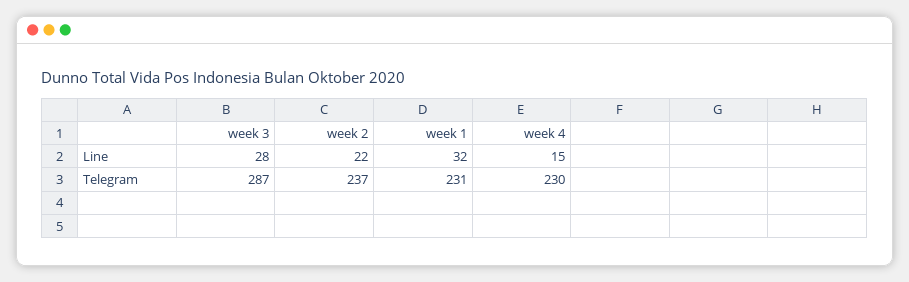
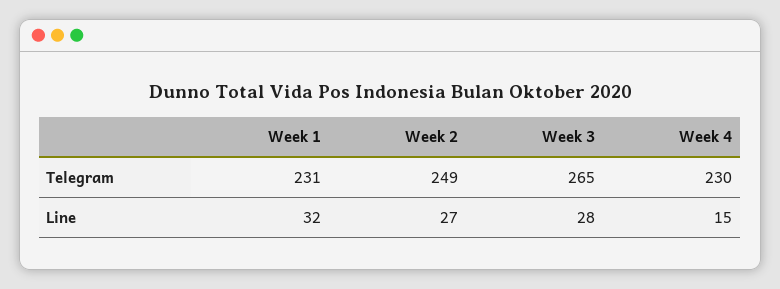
  {
    "week 3": {
      "Line": 28,
-     "Telegram": 287
+     "Telegram": 265
    },
    "week 2": {
-     "Line": 22,
+     "Line": 27,
-     "Telegram": 237
+     "Telegram": 249
    },
    "week 1": {
      "Line": 32,
      "Telegram": 231
    },
    "week 4": {
      "Line": 15,
      "Telegram": 230
    }
  }

